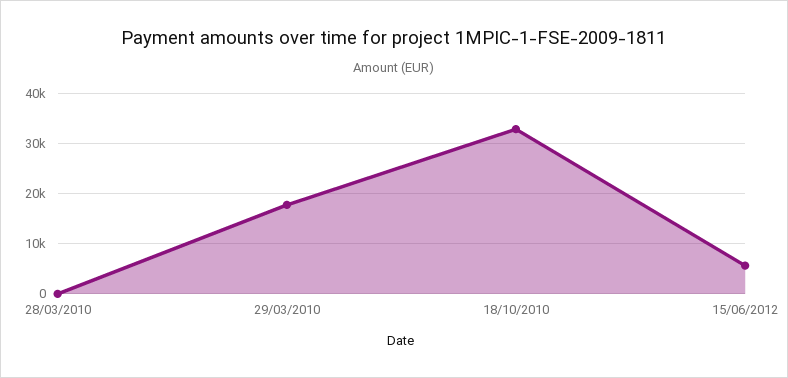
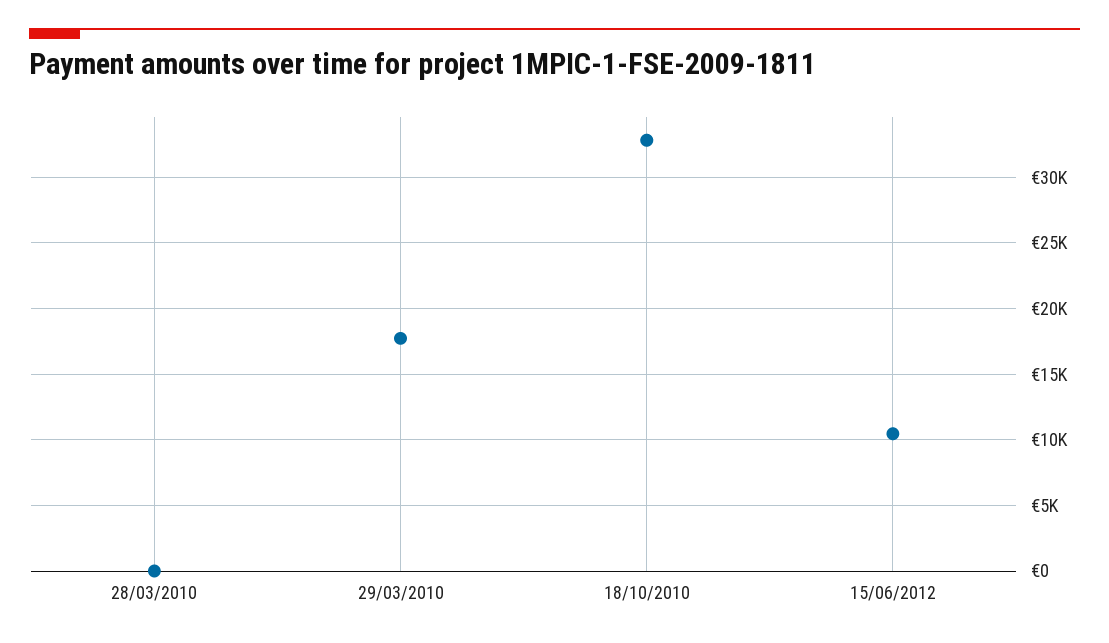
  {
    "28/03/2010": 0,
    "29/03/2010": 17500,
    "18/10/2010": 33000,
-   "15/06/2012": 6000
+   "15/06/2012": 10500
  }

